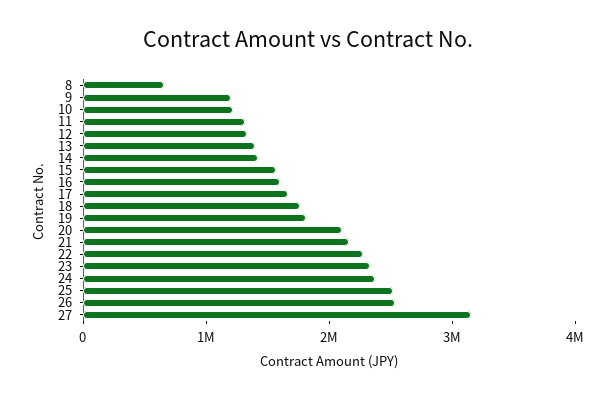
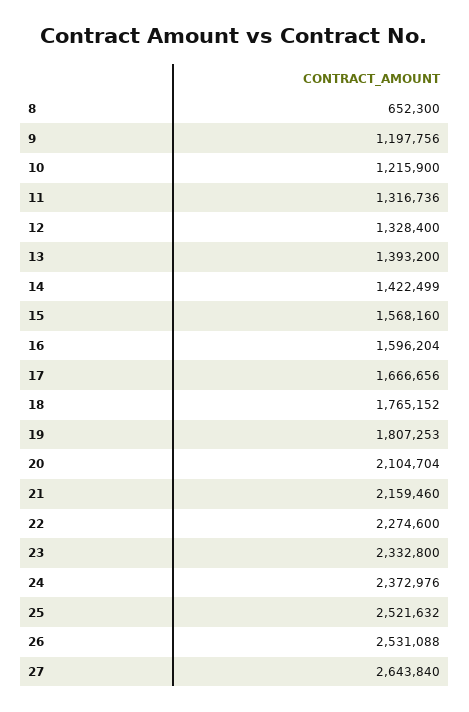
  {
    "8": 652300,
    "9": 1197756,
    "10": 1215900,
    "11": 1316736,
    "12": 1328400,
    "13": 1393200,
    "14": 1422499,
    "15": 1568160,
    "16": 1596204,
    "17": 1666656,
    "18": 1765152,
    "19": 1807253,
    "20": 2104704,
    "21": 2159460,
    "22": 2274600,
    "23": 2332800,
    "24": 2372976,
    "25": 2521632,
    "26": 2531088,
-   "27": 3200000
+   "27": 2643840
  }

